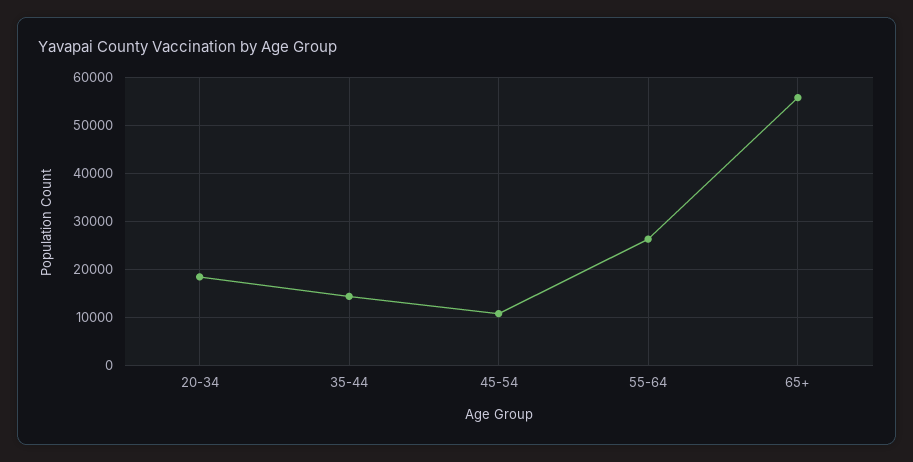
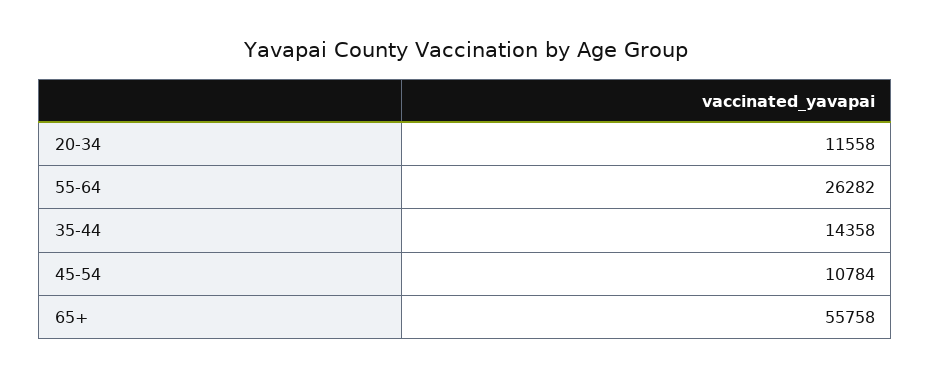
  {
-   "20-34": 18000,
+   "20-34": 11558,
    "35-44": 14358,
    "45-54": 10784,
    "55-64": 26282,
    "65+": 55758
  }

